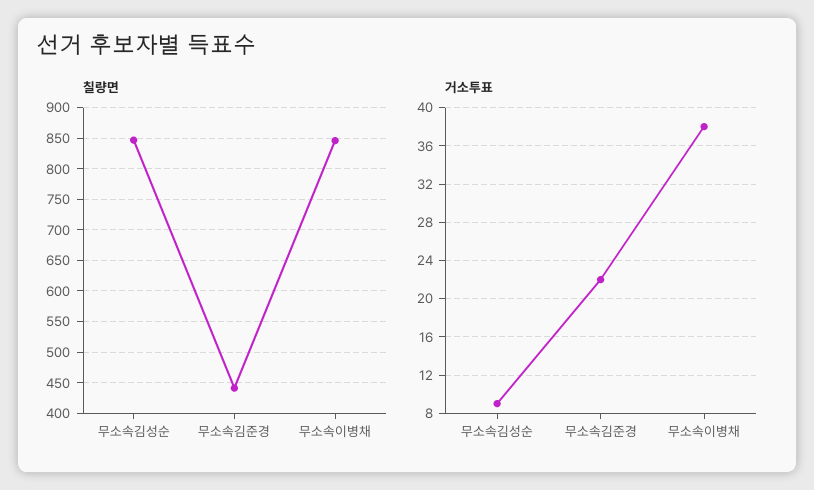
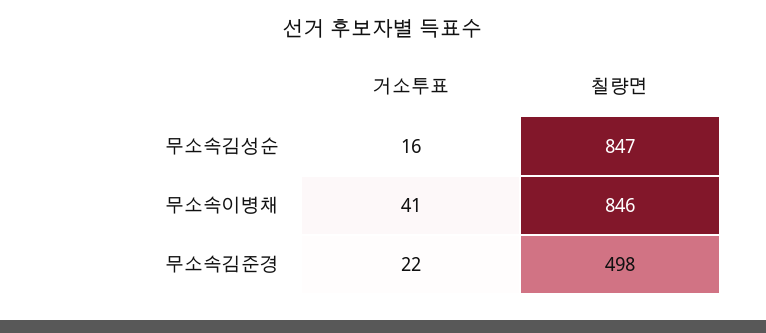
  {
    "칠량면": {
      "무소속김성순": 847,
-     "무소속김준경": 440,
+     "무소속김준경": 498,
      "무소속이병채": 846
    },
    "거소투표": {
-     "무소속김성순": 9,
+     "무소속김성순": 16,
      "무소속김준경": 22,
-     "무소속이병채": 38
+     "무소속이병채": 41
    }
  }

